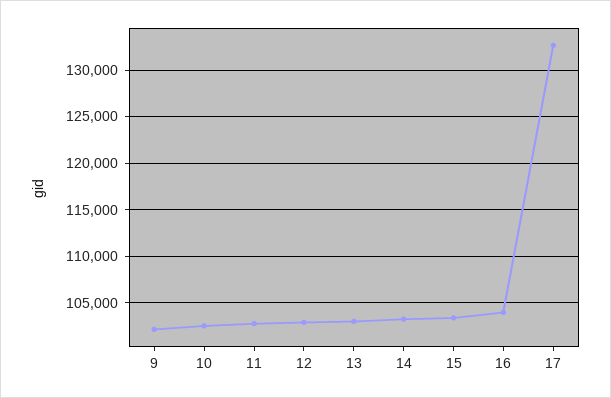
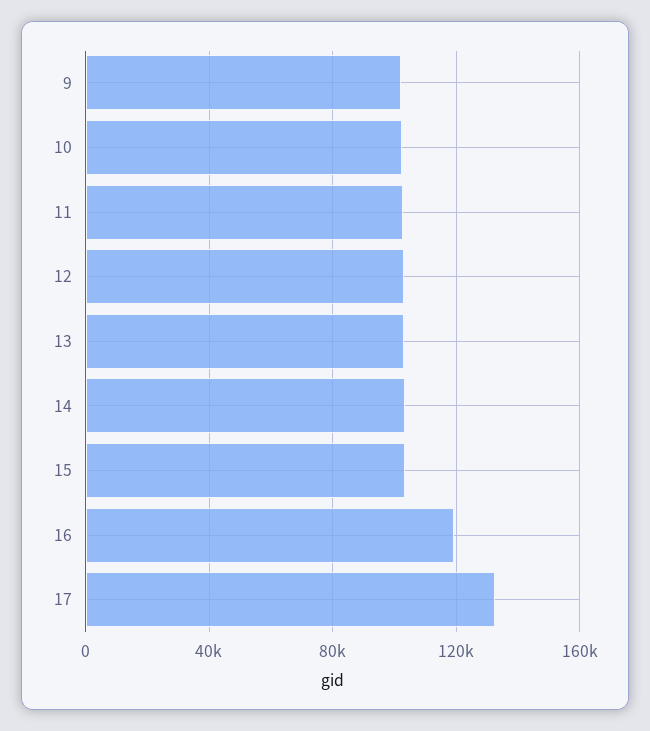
  {
    "9": 102000,
    "10": 103000,
    "11": 103000,
    "12": 103000,
    "13": 103000,
    "14": 103000,
    "15": 103000,
-   "16": 104000,
+   "16": 120000,
    "17": 133000
  }

